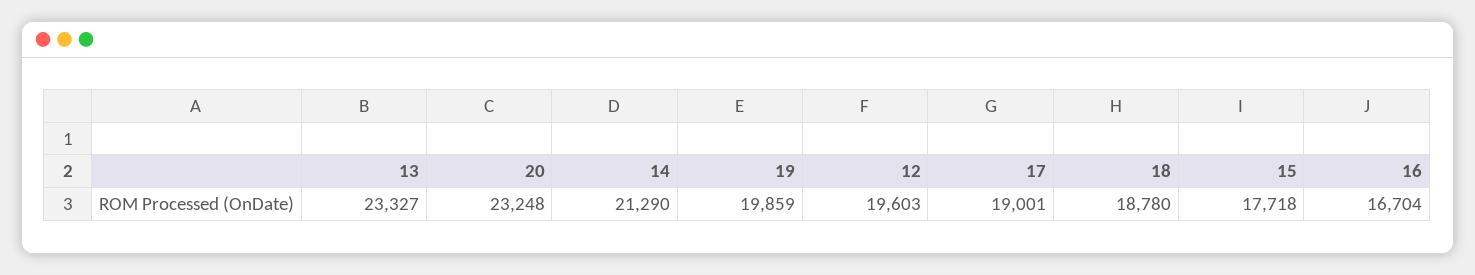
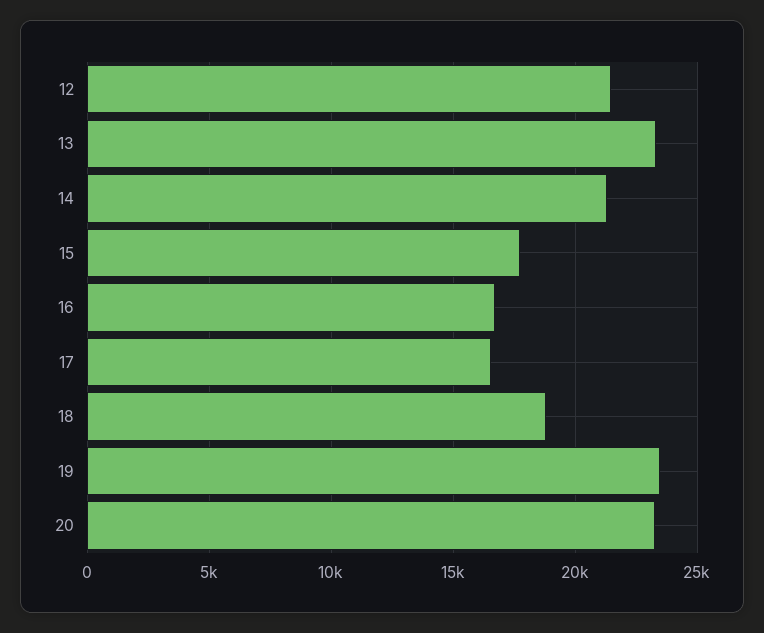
  {
    "13": 23327,
    "20": 23248,
    "14": 21290,
-   "19": 19859,
+   "19": 23500,
-   "12": 19603,
+   "12": 21500,
-   "17": 19001,
+   "17": 16500,
    "18": 18780,
    "15": 17718,
    "16": 16704
  }

